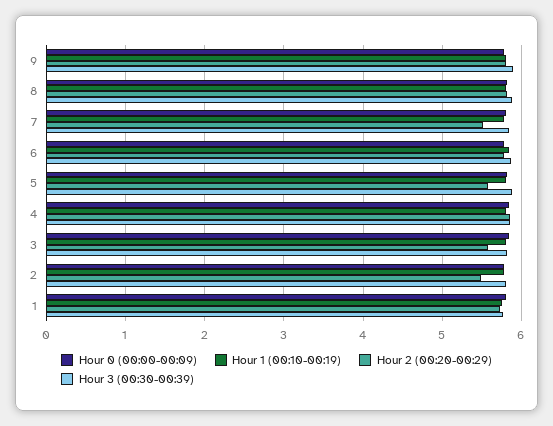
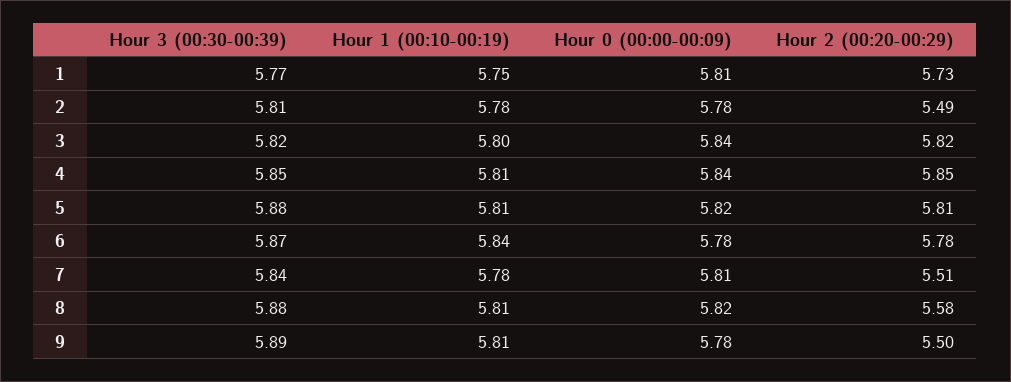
  {
    "Hour 0 (00:00-00:09)": {
      "9": 5.78,
      "8": 5.82,
      "7": 5.81,
      "6": 5.78,
      "5": 5.82,
      "4": 5.84,
      "3": 5.84,
      "2": 5.78,
      "1": 5.81
    },
    "Hour 1 (00:10-00:19)": {
      "9": 5.81,
      "8": 5.81,
      "7": 5.78,
      "6": 5.84,
      "5": 5.81,
      "4": 5.81,
      "3": 5.8,
      "2": 5.78,
      "1": 5.75
    },
    "Hour 2 (00:20-00:29)": {
-     "9": 5.8,
+     "9": 5.5,
-     "8": 5.8,
+     "8": 5.58,
      "7": 5.51,
      "6": 5.78,
-     "5": 5.6,
+     "5": 5.81,
      "4": 5.85,
-     "3": 5.6,
+     "3": 5.82,
      "2": 5.49,
      "1": 5.73
    },
    "Hour 3 (00:30-00:39)": {
      "9": 5.89,
      "8": 5.88,
      "7": 5.84,
      "6": 5.87,
      "5": 5.88,
      "4": 5.85,
      "3": 5.82,
      "2": 5.81,
      "1": 5.77
    }
  }

